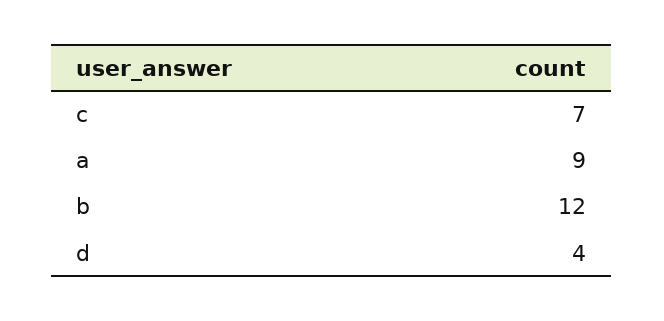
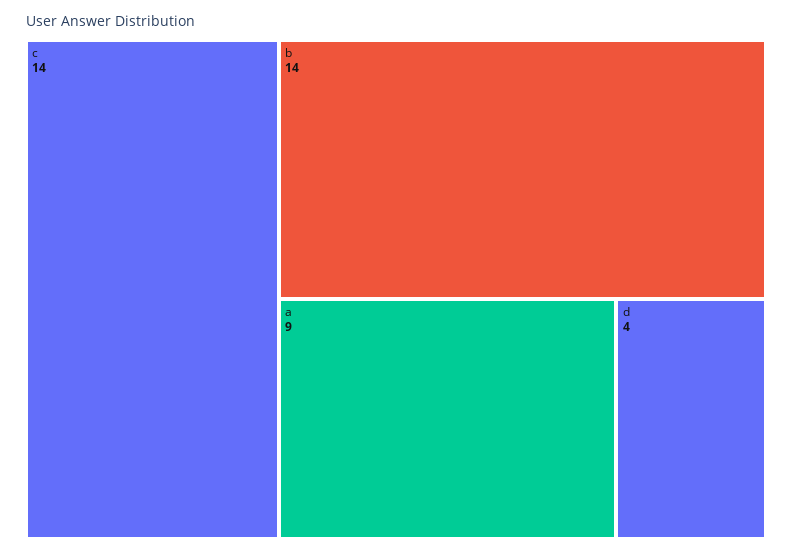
  {
-   "c": 7,
+   "c": 14,
    "a": 9,
-   "b": 12,
+   "b": 14,
    "d": 4
  }

